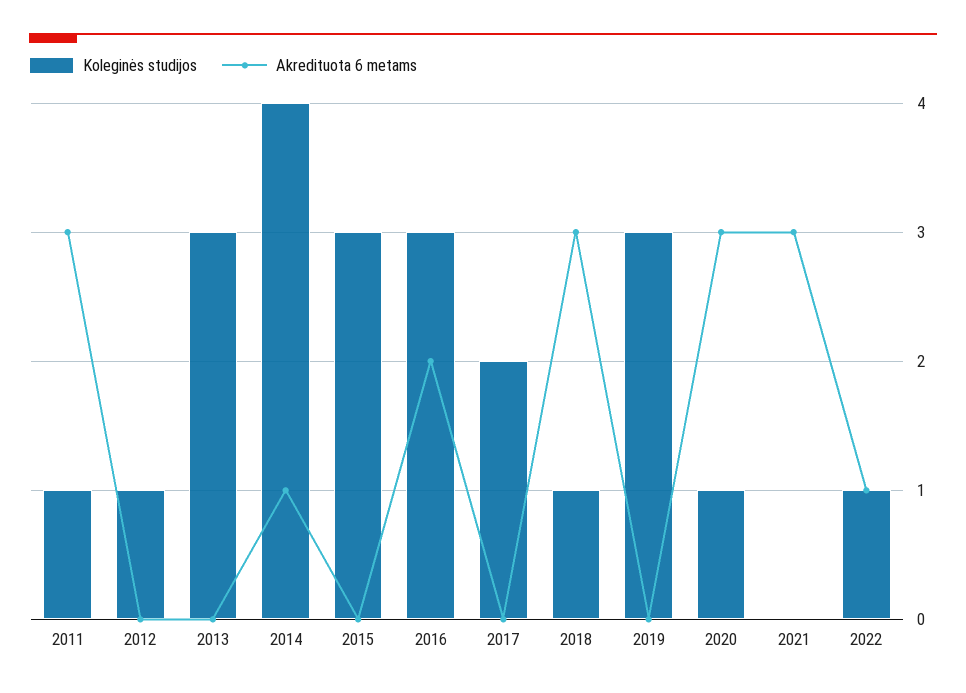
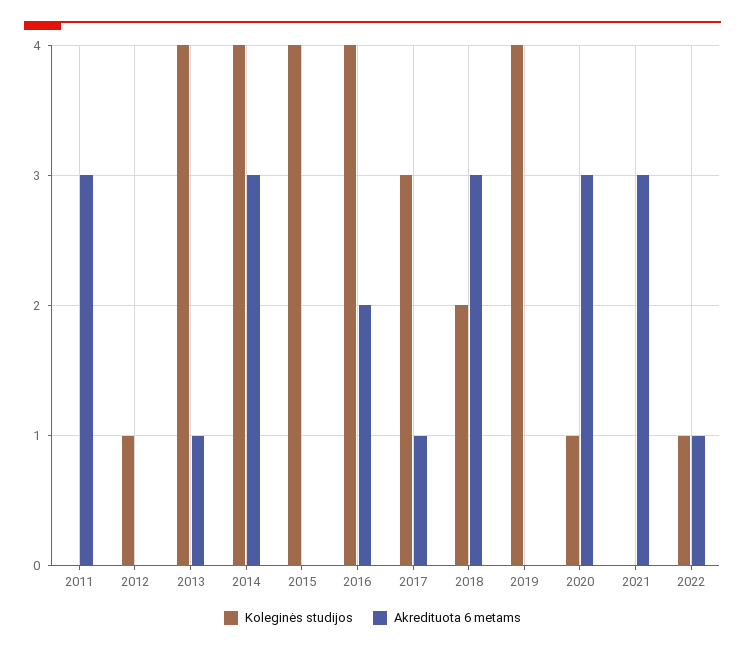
  {
    "Koleginės studijos": {
-     "2011": 1,
+     "2011": 0,
      "2012": 1,
-     "2013": 3,
+     "2013": 4,
      "2014": 4,
-     "2015": 3,
+     "2015": 4,
-     "2016": 3,
+     "2016": 4,
-     "2017": 2,
+     "2017": 3,
-     "2018": 1,
+     "2018": 2,
-     "2019": 3,
+     "2019": 4,
      "2020": 1,
      "2021": 0,
      "2022": 1
    },
    "Akredituota 6 metams": {
      "2011": 3,
      "2012": 0,
-     "2013": 0,
+     "2013": 1,
-     "2014": 1,
+     "2014": 3,
      "2015": 0,
      "2016": 2,
-     "2017": 0,
+     "2017": 1,
      "2018": 3,
      "2019": 0,
      "2020": 3,
      "2021": 3,
      "2022": 1
    }
  }

